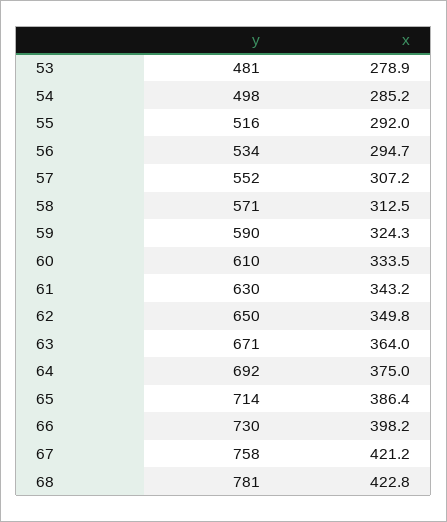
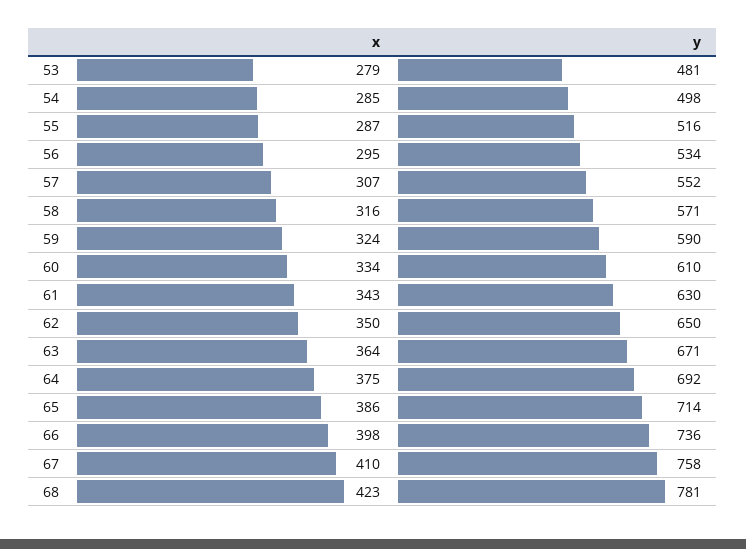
  {
    "y": {
      "53": 481,
      "54": 498,
      "55": 516,
      "56": 534,
      "57": 552,
      "58": 571,
      "59": 590,
      "60": 610,
      "61": 630,
      "62": 650,
      "63": 671,
      "64": 692,
      "65": 714,
-     "66": 730,
+     "66": 736,
      "67": 758,
      "68": 781
    },
    "x": {
      "53": 278.9,
      "54": 285.2,
-     "55": 292,
+     "55": 287,
      "56": 294.7,
      "57": 307.2,
-     "58": 312.5,
+     "58": 316,
      "59": 324.3,
      "60": 333.5,
      "61": 343.2,
      "62": 349.8,
      "63": 364,
      "64": 375,
      "65": 386.4,
      "66": 398.2,
-     "67": 421.2,
+     "67": 410,
      "68": 422.8
    }
  }

